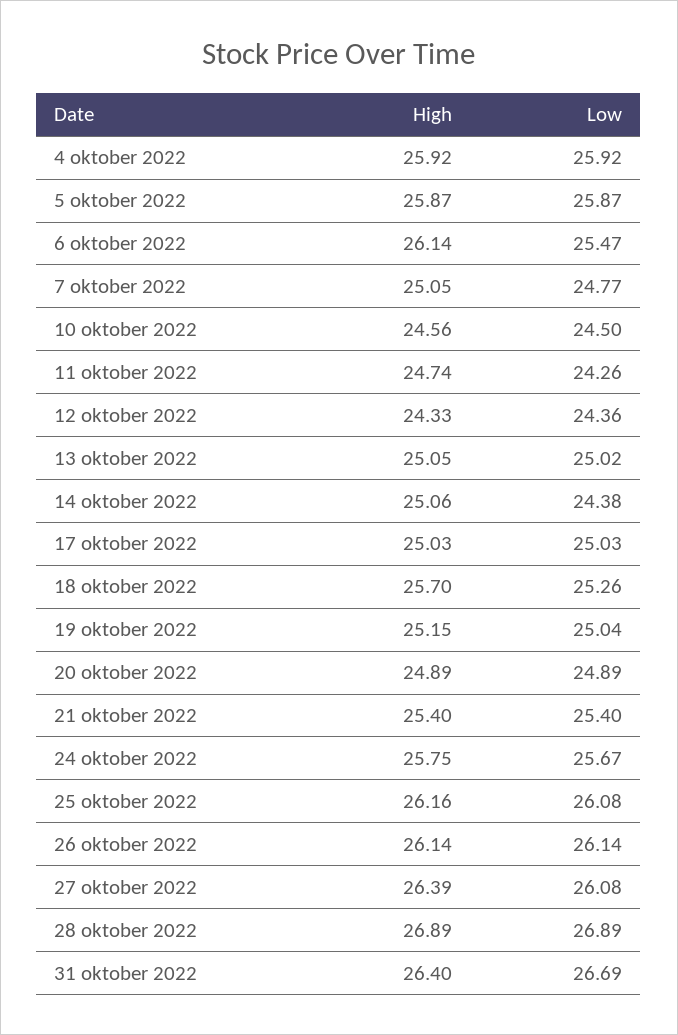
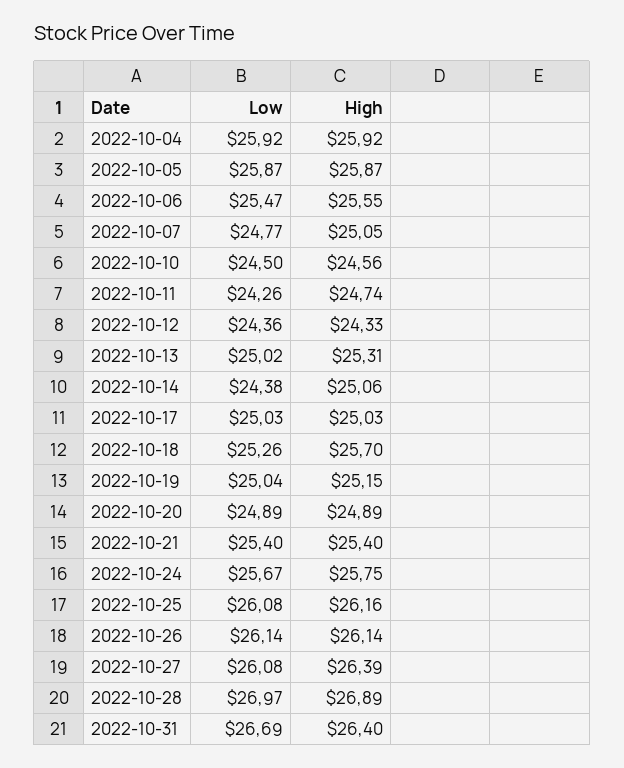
  {
    "High": {
      "4 oktober 2022": 25.92,
      "5 oktober 2022": 25.87,
-     "6 oktober 2022": 26.14,
+     "6 oktober 2022": 25.55,
      "7 oktober 2022": 25.05,
      "10 oktober 2022": 24.56,
      "11 oktober 2022": 24.74,
      "12 oktober 2022": 24.33,
-     "13 oktober 2022": 25.05,
+     "13 oktober 2022": 25.31,
      "14 oktober 2022": 25.06,
      "17 oktober 2022": 25.03,
      "18 oktober 2022": 25.7,
      "19 oktober 2022": 25.15,
      "20 oktober 2022": 24.89,
      "21 oktober 2022": 25.4,
      "24 oktober 2022": 25.75,
      "25 oktober 2022": 26.16,
      "26 oktober 2022": 26.14,
      "27 oktober 2022": 26.39,
      "28 oktober 2022": 26.89,
      "31 oktober 2022": 26.4
    },
    "Low": {
      "4 oktober 2022": 25.92,
      "5 oktober 2022": 25.87,
      "6 oktober 2022": 25.47,
      "7 oktober 2022": 24.77,
      "10 oktober 2022": 24.5,
      "11 oktober 2022": 24.26,
      "12 oktober 2022": 24.36,
      "13 oktober 2022": 25.02,
      "14 oktober 2022": 24.38,
      "17 oktober 2022": 25.03,
      "18 oktober 2022": 25.26,
      "19 oktober 2022": 25.04,
      "20 oktober 2022": 24.89,
      "21 oktober 2022": 25.4,
      "24 oktober 2022": 25.67,
      "25 oktober 2022": 26.08,
      "26 oktober 2022": 26.14,
      "27 oktober 2022": 26.08,
-     "28 oktober 2022": 26.89,
+     "28 oktober 2022": 26.97,
      "31 oktober 2022": 26.69
    }
  }

